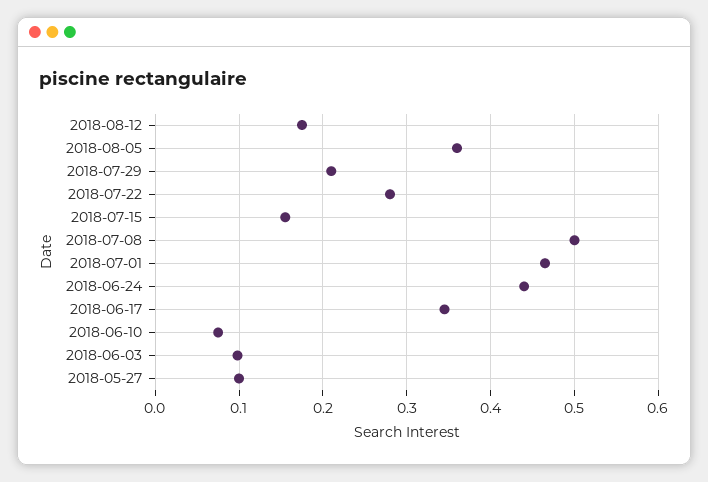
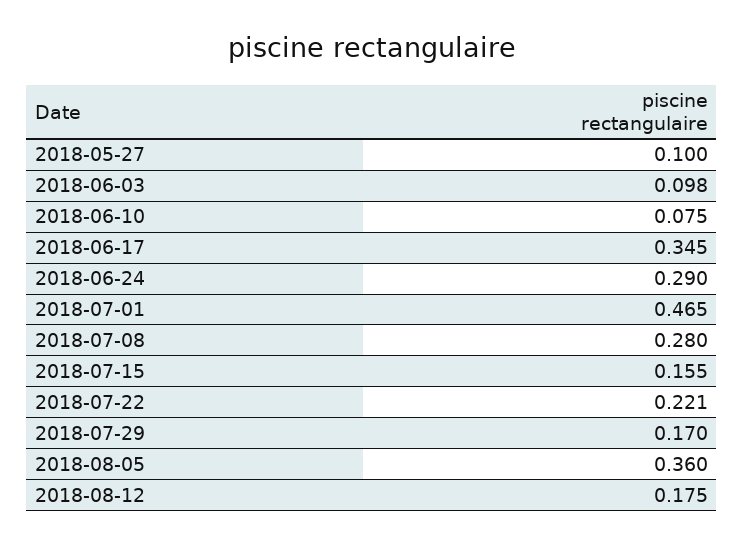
  {
    "2018-08-12": 0.175,
    "2018-08-05": 0.36,
-   "2018-07-29": 0.21,
+   "2018-07-29": 0.17,
-   "2018-07-22": 0.28,
+   "2018-07-22": 0.221,
    "2018-07-15": 0.155,
-   "2018-07-08": 0.5,
+   "2018-07-08": 0.28,
    "2018-07-01": 0.465,
-   "2018-06-24": 0.44,
+   "2018-06-24": 0.29,
    "2018-06-17": 0.345,
    "2018-06-10": 0.075,
    "2018-06-03": 0.098,
    "2018-05-27": 0.1
  }

